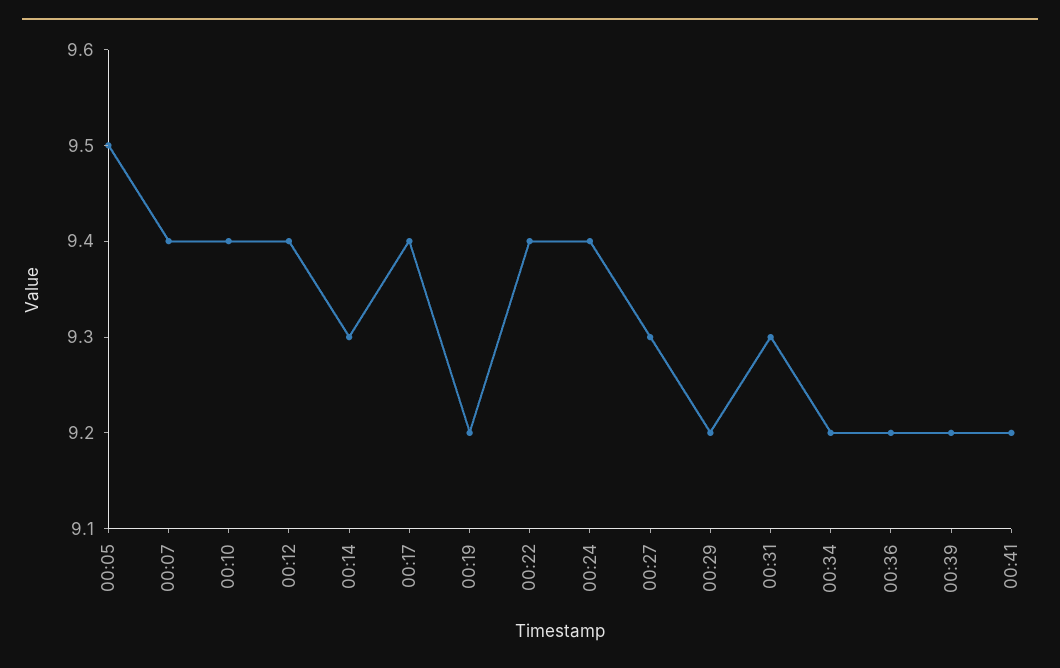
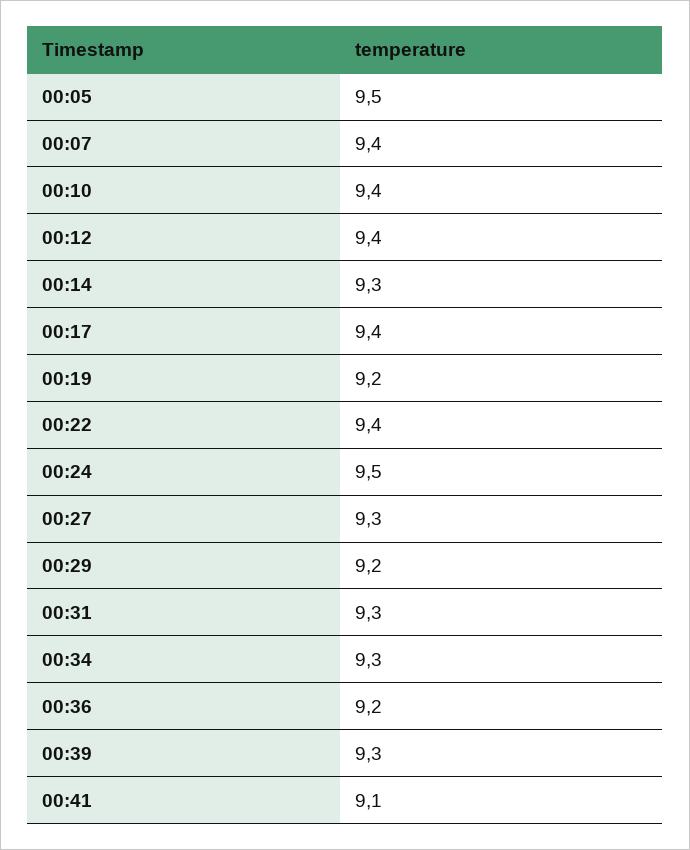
  {
    "00:05": 9.5,
    "00:07": 9.4,
    "00:10": 9.4,
    "00:12": 9.4,
    "00:14": 9.3,
    "00:17": 9.4,
    "00:19": 9.2,
    "00:22": 9.4,
-   "00:24": 9.4,
+   "00:24": 9.5,
    "00:27": 9.3,
    "00:29": 9.2,
    "00:31": 9.3,
-   "00:34": 9.2,
+   "00:34": 9.3,
    "00:36": 9.2,
-   "00:39": 9.2,
+   "00:39": 9.3,
-   "00:41": 9.2
+   "00:41": 9.1
  }

